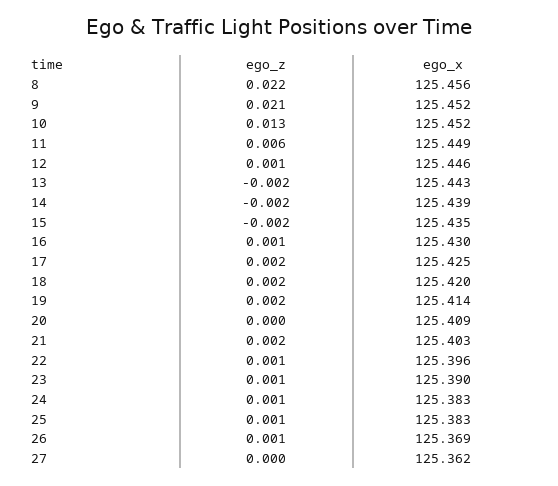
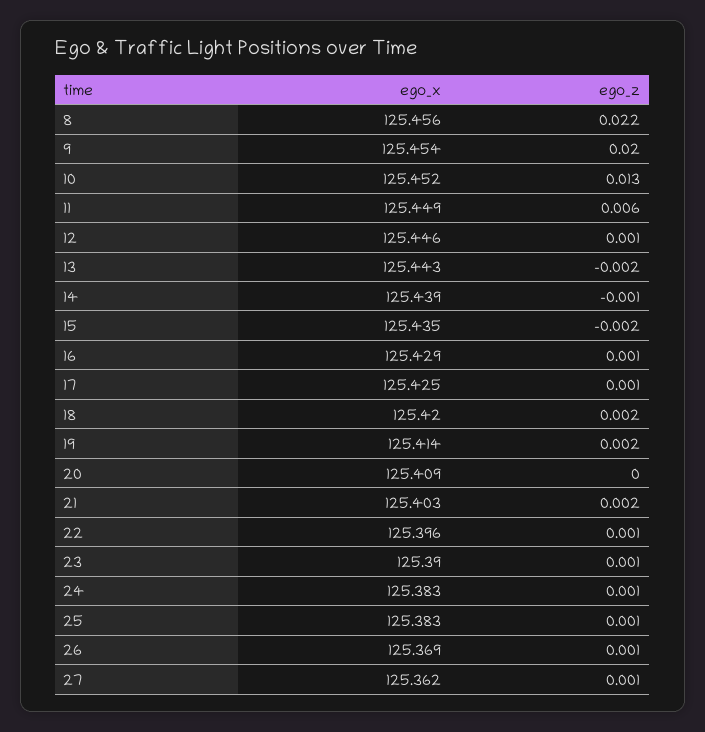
  {
    "ego_z": {
      "8": 0.022,
-     "9": 0.021,
+     "9": 0.02,
      "10": 0.013,
      "11": 0.006,
      "12": 0.001,
      "13": -0.002,
-     "14": -0.002,
+     "14": -0.001,
      "15": -0.002,
      "16": 0.001,
-     "17": 0.002,
+     "17": 0.001,
      "18": 0.002,
      "19": 0.002,
      "20": 0,
      "21": 0.002,
      "22": 0.001,
      "23": 0.001,
      "24": 0.001,
      "25": 0.001,
      "26": 0.001,
-     "27": 0
+     "27": 0.001
    },
    "ego_x": {
      "8": 125.456,
-     "9": 125.452,
+     "9": 125.454,
      "10": 125.452,
      "11": 125.449,
      "12": 125.446,
      "13": 125.443,
      "14": 125.439,
      "15": 125.435,
-     "16": 125.43,
+     "16": 125.429,
      "17": 125.425,
      "18": 125.42,
      "19": 125.414,
      "20": 125.409,
      "21": 125.403,
      "22": 125.396,
      "23": 125.39,
      "24": 125.383,
      "25": 125.383,
      "26": 125.369,
      "27": 125.362
    }
  }

